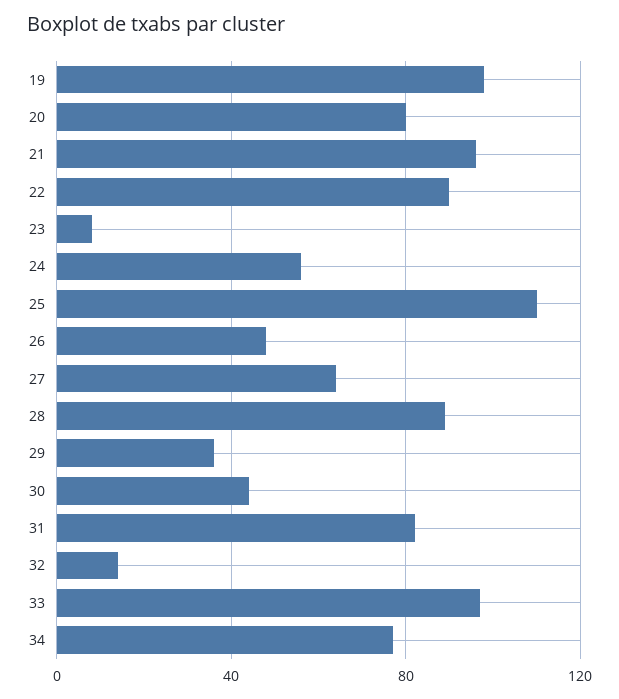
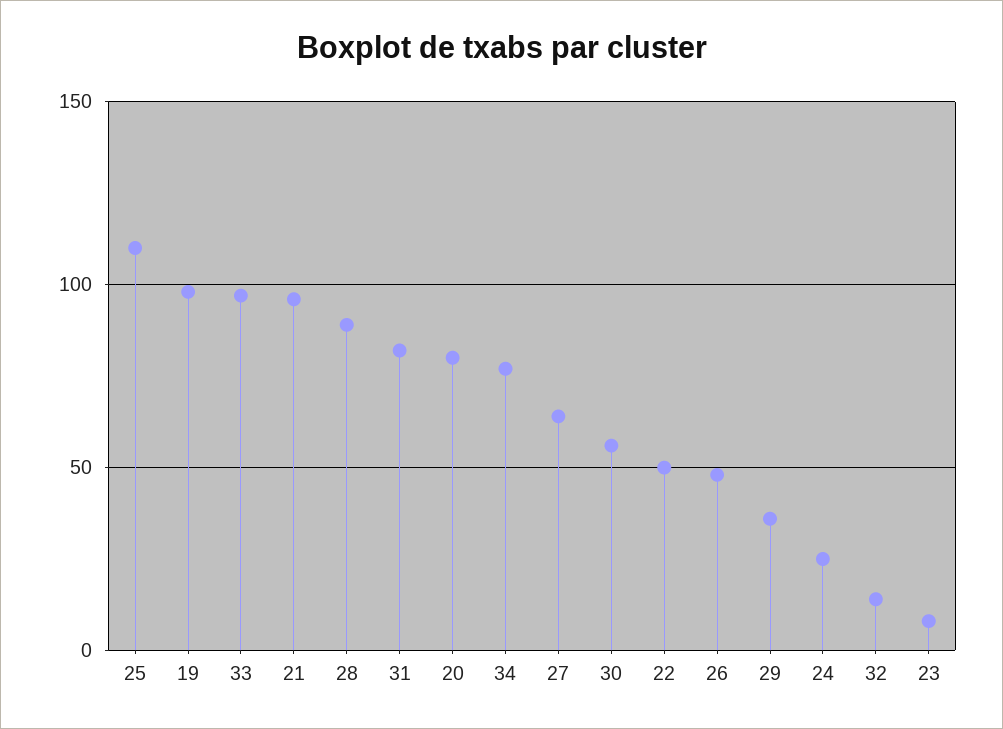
  {
    "19": 100,
    "20": 80,
    "21": 95,
-   "22": 90,
+   "22": 50,
    "23": 10,
-   "24": 55,
+   "24": 25,
    "25": 110,
    "26": 50,
    "27": 65,
    "28": 90,
    "29": 35,
-   "30": 45,
+   "30": 55,
    "31": 80,
    "32": 15,
    "33": 95,
    "34": 75
  }

